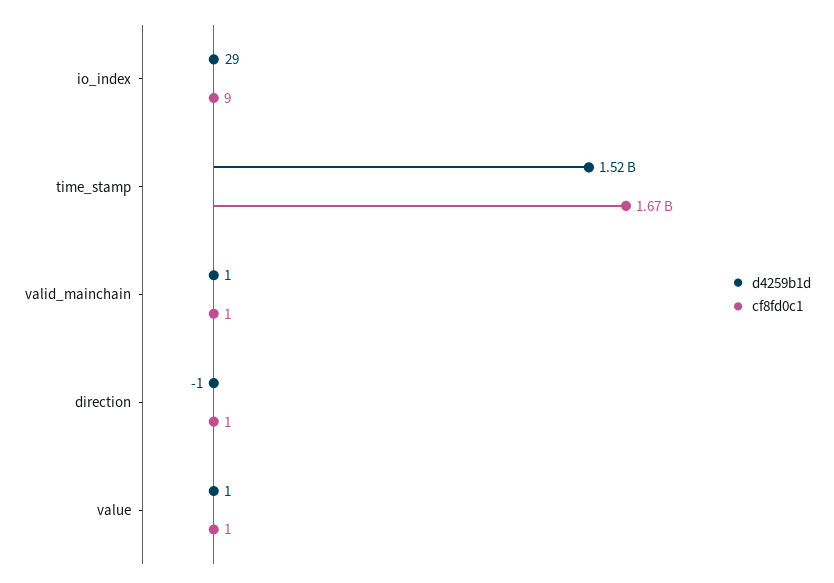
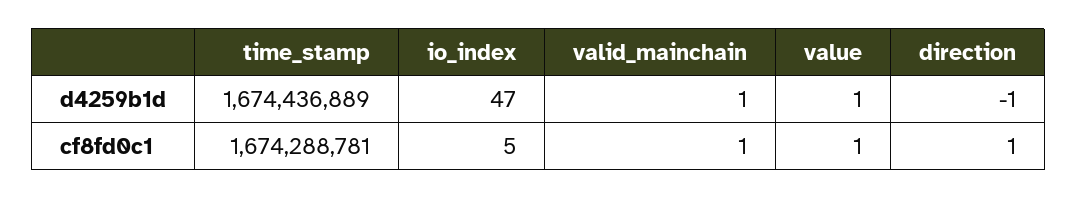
  {
    "d4259b1d": {
-     "io_index": 29,
+     "io_index": 47,
-     "time_stamp": 1520000000,
+     "time_stamp": 1674436889,
      "valid_mainchain": 1,
      "direction": -1,
      "value": 1
    },
    "cf8fd0c1": {
-     "io_index": 9,
+     "io_index": 5,
      "time_stamp": 1674288781,
      "valid_mainchain": 1,
      "direction": 1,
      "value": 1
    }
  }

